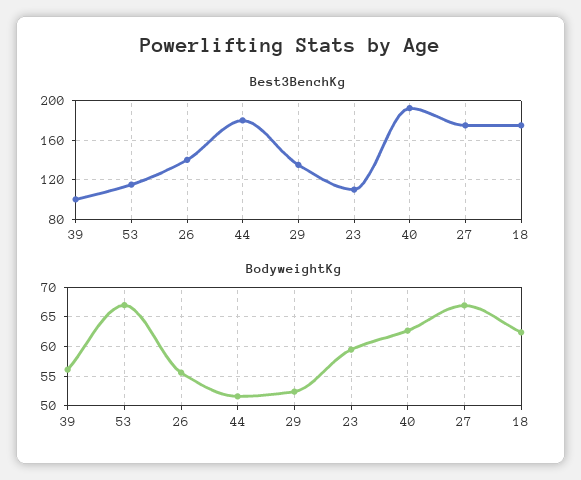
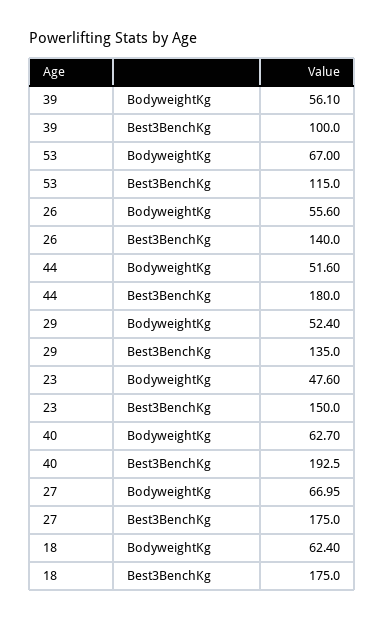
  {
    "Best3BenchKg": {
      "39": 100,
      "53": 115,
      "26": 140,
      "44": 180,
      "29": 135,
-     "23": 110,
+     "23": 150,
      "40": 192.5,
      "27": 175,
      "18": 175
    },
    "BodyweightKg": {
      "39": 56.1,
      "53": 67,
      "26": 55.6,
      "44": 51.6,
      "29": 52.4,
-     "23": 60,
+     "23": 47.6,
      "40": 62.7,
      "27": 66.95,
      "18": 62.4
    }
  }

